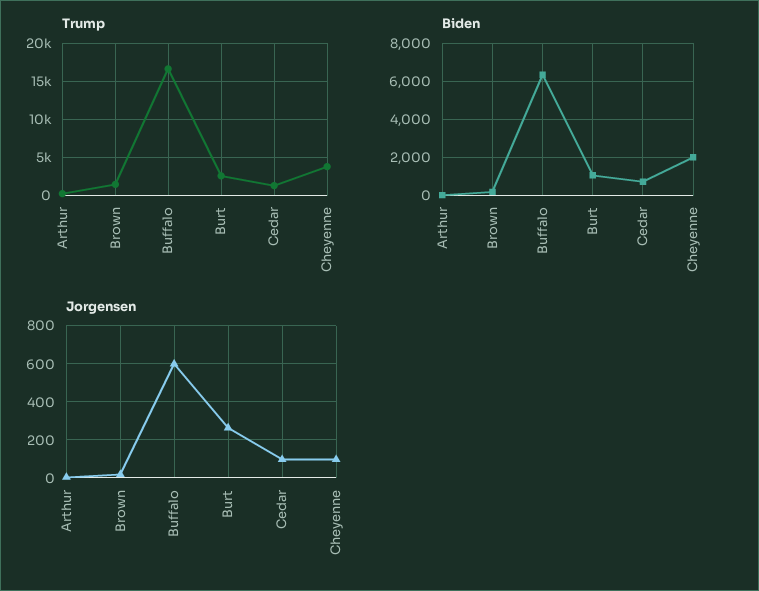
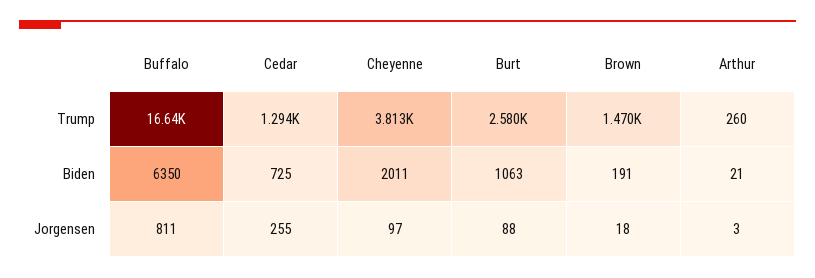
  {
    "Trump": {
      "Arthur": 260,
      "Brown": 1470,
      "Buffalo": 16640,
      "Burt": 2580,
      "Cedar": 1294,
      "Cheyenne": 3813
    },
    "Biden": {
      "Arthur": 21,
      "Brown": 191,
      "Buffalo": 6350,
      "Burt": 1063,
      "Cedar": 725,
      "Cheyenne": 2011
    },
    "Jorgensen": {
      "Arthur": 3,
      "Brown": 18,
-     "Buffalo": 600,
+     "Buffalo": 811,
-     "Burt": 250,
+     "Burt": 88,
-     "Cedar": 100,
+     "Cedar": 255,
      "Cheyenne": 97
    }
  }

